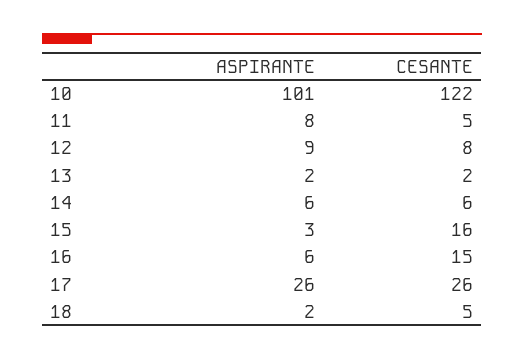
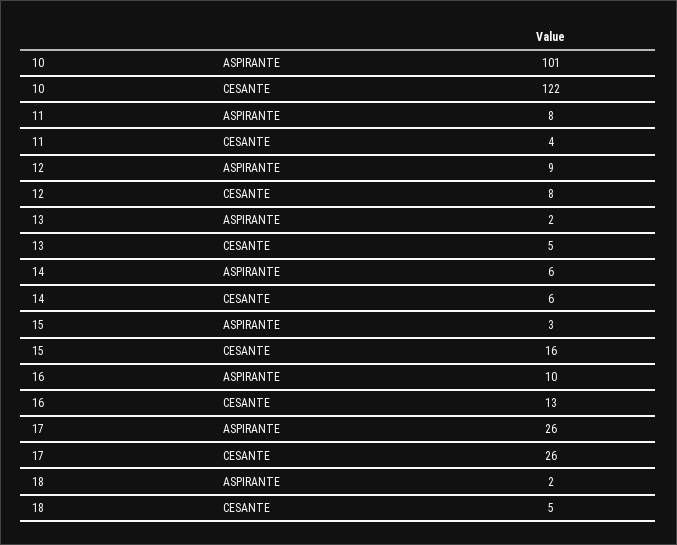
  {
    "ASPIRANTE": {
      "10": 101,
      "11": 8,
      "12": 9,
      "13": 2,
      "14": 6,
      "15": 3,
-     "16": 6,
+     "16": 10,
      "17": 26,
      "18": 2
    },
    "CESANTE": {
      "10": 122,
-     "11": 5,
+     "11": 4,
      "12": 8,
-     "13": 2,
+     "13": 5,
      "14": 6,
      "15": 16,
-     "16": 15,
+     "16": 13,
      "17": 26,
      "18": 5
    }
  }

